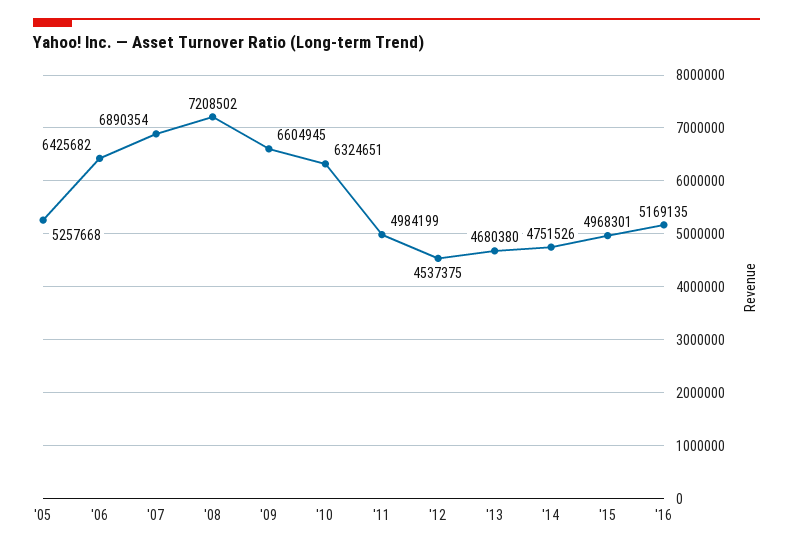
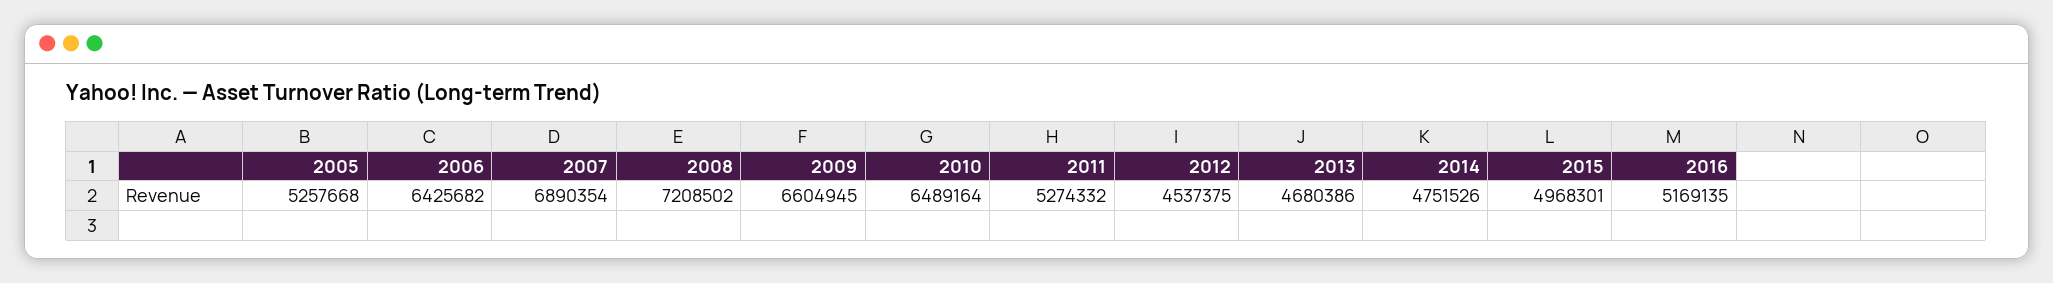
  {
    "'05": 5257668,
    "'06": 6425682,
    "'07": 6890354,
    "'08": 7208502,
    "'09": 6604945,
-   "'10": 6324651,
+   "'10": 6489164,
-   "'11": 4984199,
+   "'11": 5274332,
    "'12": 4537375,
-   "'13": 4680380,
+   "'13": 4680386,
    "'14": 4751526,
    "'15": 4968301,
    "'16": 5169135
  }

